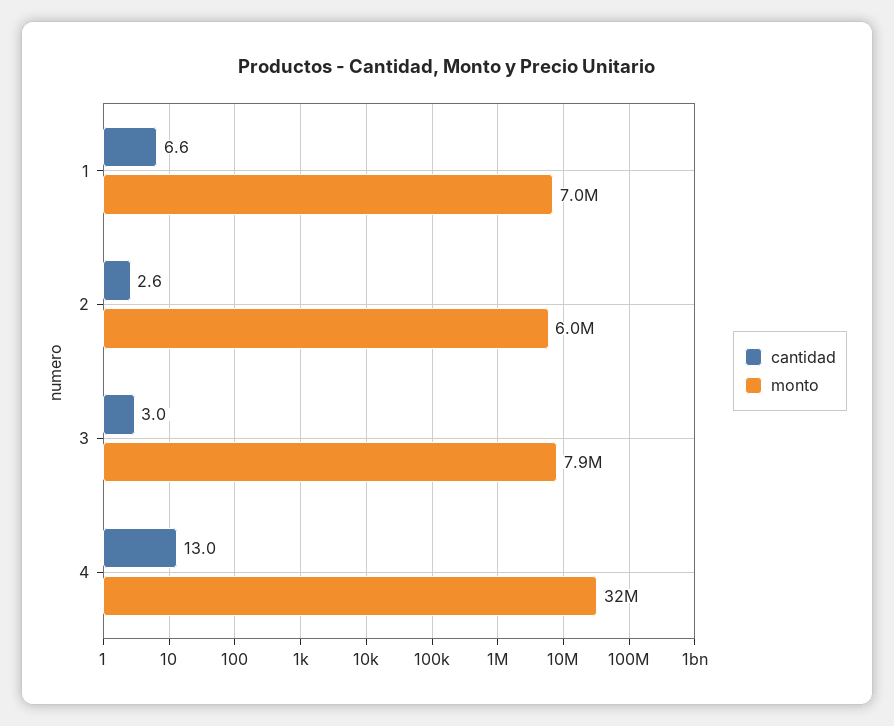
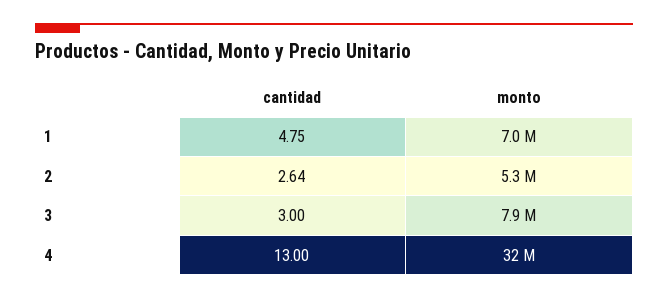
  {
    "cantidad": {
-     "1": 6.6,
+     "1": 4.75,
      "2": 2.64,
      "3": 3,
      "4": 13
    },
    "monto": {
      "1": 7000000,
-     "2": 6000000,
+     "2": 5300000,
      "3": 7900000,
      "4": 32000000
    }
  }

